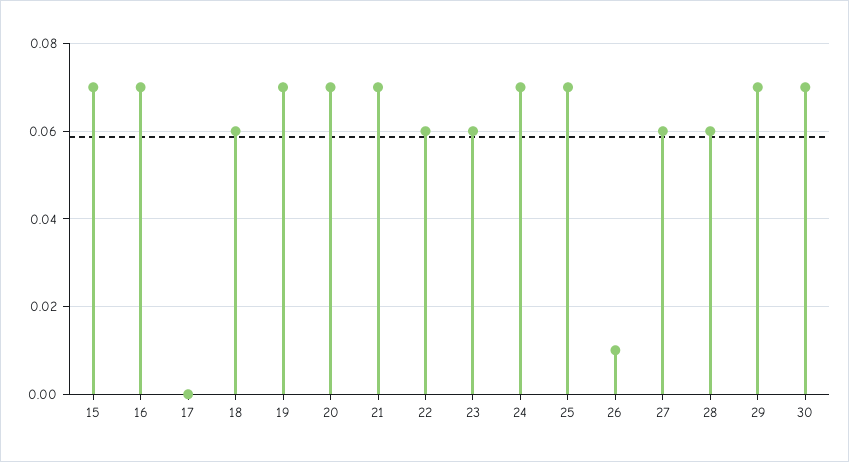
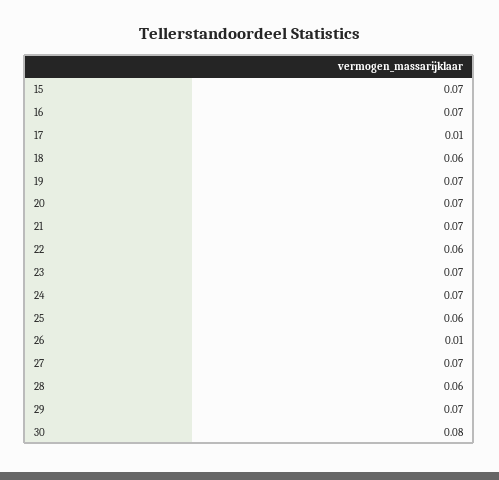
  {
    "15": 0.07,
    "16": 0.07,
-   "17": 0,
+   "17": 0.01,
    "18": 0.06,
    "19": 0.07,
    "20": 0.07,
    "21": 0.07,
    "22": 0.06,
-   "23": 0.06,
+   "23": 0.07,
    "24": 0.07,
-   "25": 0.07,
+   "25": 0.06,
    "26": 0.01,
-   "27": 0.06,
+   "27": 0.07,
    "28": 0.06,
    "29": 0.07,
-   "30": 0.07
+   "30": 0.08
  }

